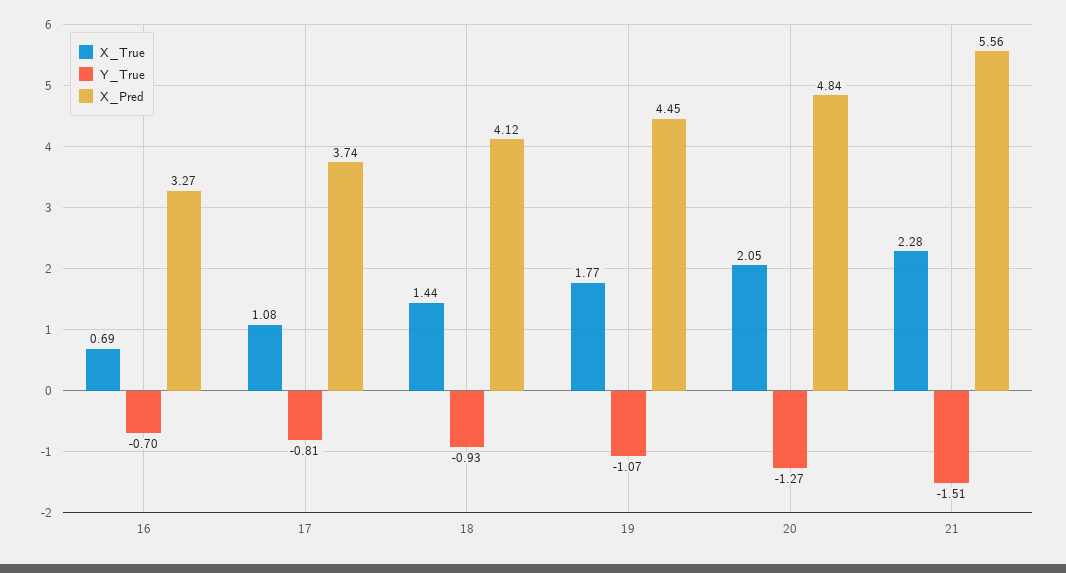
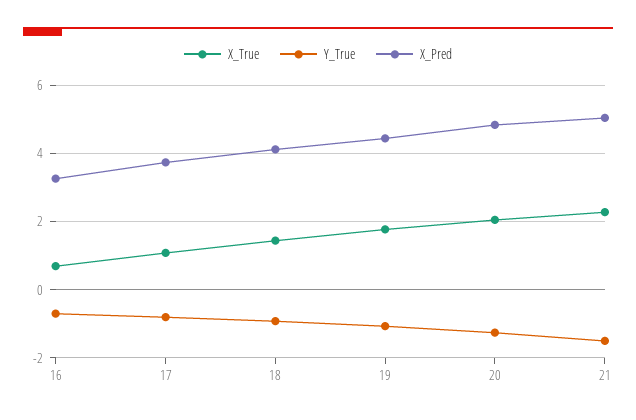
  {
    "X_True": {
      "16": 0.69,
      "17": 1.08,
      "18": 1.44,
      "19": 1.77,
      "20": 2.05,
      "21": 2.28
    },
    "Y_True": {
      "16": -0.7,
      "17": -0.81,
      "18": -0.93,
      "19": -1.07,
      "20": -1.27,
      "21": -1.51
    },
    "X_Pred": {
      "16": 3.27,
      "17": 3.74,
      "18": 4.12,
      "19": 4.45,
      "20": 4.84,
-     "21": 5.56
+     "21": 5
    }
  }

